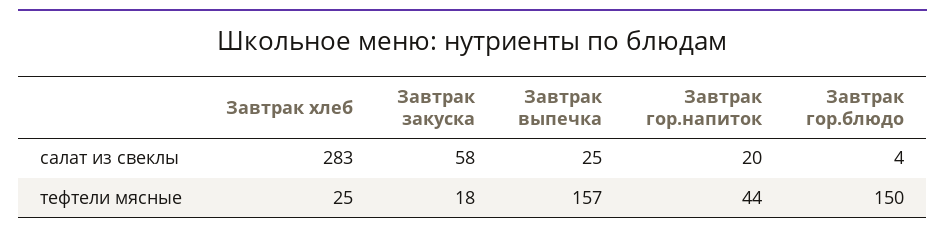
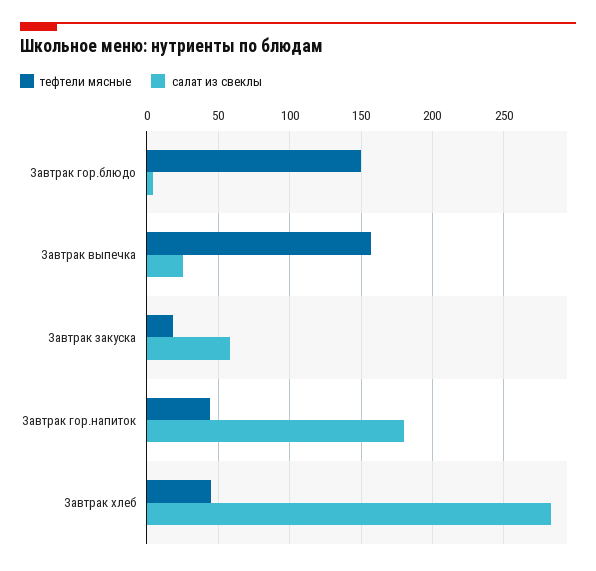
  {
    "салат из свеклы": {
      "Завтрак хлеб": 283,
      "Завтрак закуска": 58,
      "Завтрак выпечка": 25,
-     "Завтрак гор.напиток": 20,
+     "Завтрак гор.напиток": 180,
      "Завтрак гор.блюдо": 4
    },
    "тефтели мясные": {
-     "Завтрак хлеб": 25,
+     "Завтрак хлеб": 45,
      "Завтрак закуска": 18,
      "Завтрак выпечка": 157,
      "Завтрак гор.напиток": 44,
      "Завтрак гор.блюдо": 150
    }
  }

